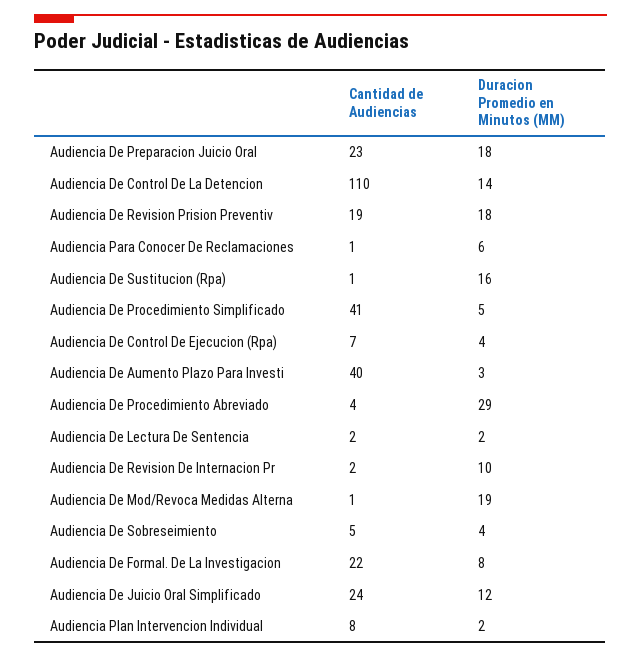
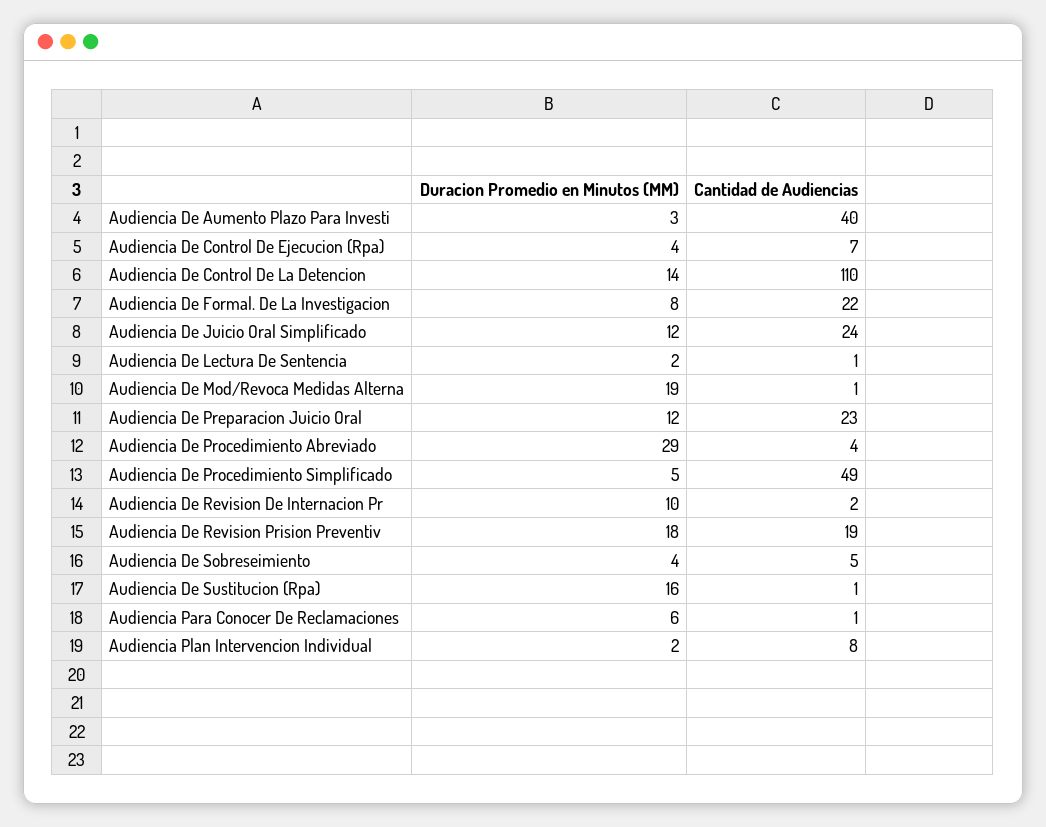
  {
    "Cantidad de Audiencias": {
      "Audiencia De Preparacion Juicio Oral": 23,
      "Audiencia De Control De La Detencion": 110,
      "Audiencia De Revision Prision Preventiv": 19,
      "Audiencia Para Conocer De Reclamaciones": 1,
      "Audiencia De Sustitucion (Rpa)": 1,
-     "Audiencia De Procedimiento Simplificado": 41,
+     "Audiencia De Procedimiento Simplificado": 49,
      "Audiencia De Control De Ejecucion (Rpa)": 7,
      "Audiencia De Aumento Plazo Para Investi": 40,
      "Audiencia De Procedimiento Abreviado": 4,
-     "Audiencia De Lectura De Sentencia": 2,
+     "Audiencia De Lectura De Sentencia": 1,
      "Audiencia De Revision De Internacion Pr": 2,
      "Audiencia De Mod/Revoca Medidas Alterna": 1,
      "Audiencia De Sobreseimiento": 5,
      "Audiencia De Formal. De La Investigacion": 22,
      "Audiencia De Juicio Oral Simplificado": 24,
      "Audiencia Plan Intervencion Individual": 8
    },
    "Duracion Promedio en Minutos (MM)": {
-     "Audiencia De Preparacion Juicio Oral": 18,
+     "Audiencia De Preparacion Juicio Oral": 12,
      "Audiencia De Control De La Detencion": 14,
      "Audiencia De Revision Prision Preventiv": 18,
      "Audiencia Para Conocer De Reclamaciones": 6,
      "Audiencia De Sustitucion (Rpa)": 16,
      "Audiencia De Procedimiento Simplificado": 5,
      "Audiencia De Control De Ejecucion (Rpa)": 4,
      "Audiencia De Aumento Plazo Para Investi": 3,
      "Audiencia De Procedimiento Abreviado": 29,
      "Audiencia De Lectura De Sentencia": 2,
      "Audiencia De Revision De Internacion Pr": 10,
      "Audiencia De Mod/Revoca Medidas Alterna": 19,
      "Audiencia De Sobreseimiento": 4,
      "Audiencia De Formal. De La Investigacion": 8,
      "Audiencia De Juicio Oral Simplificado": 12,
      "Audiencia Plan Intervencion Individual": 2
    }
  }

